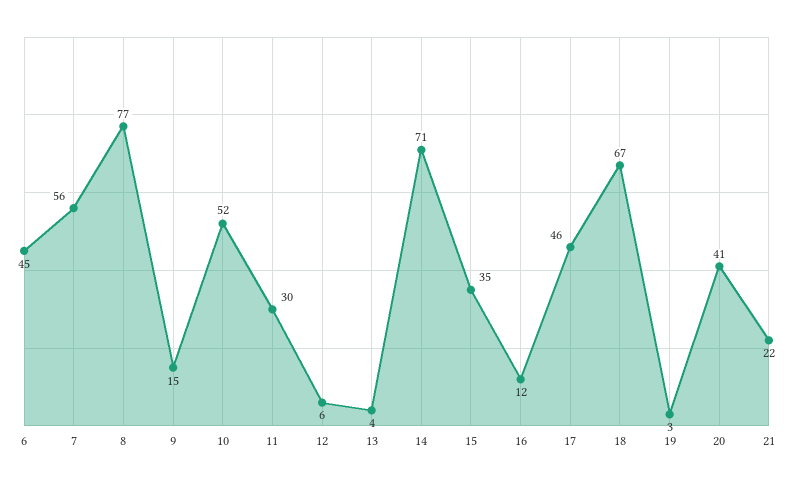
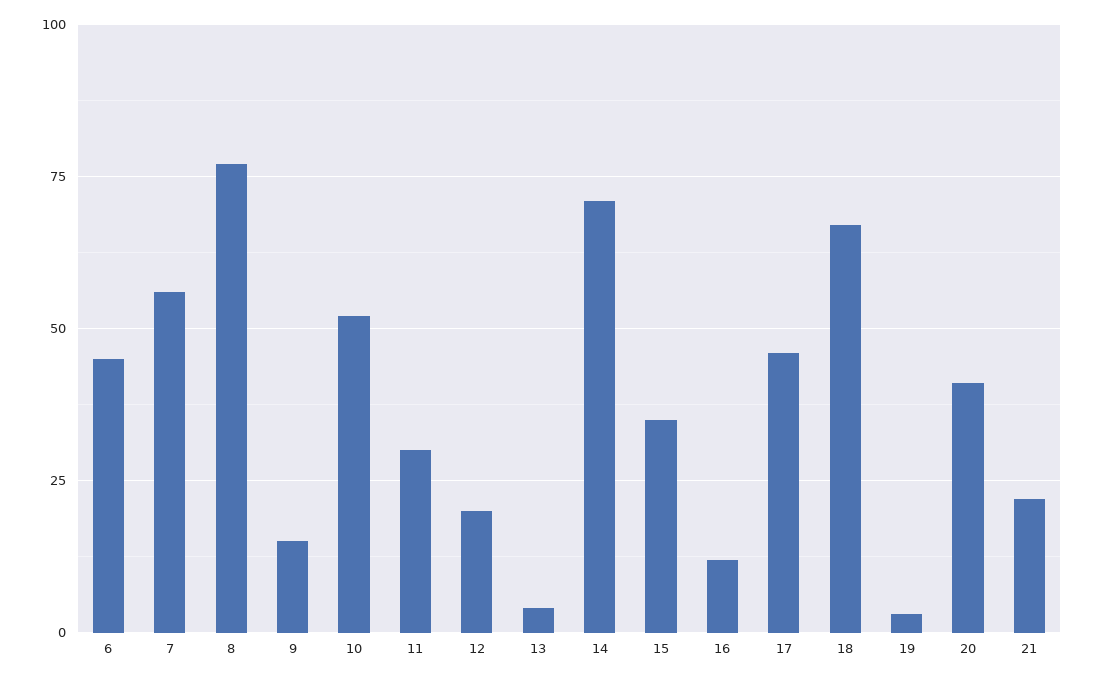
  {
    "6": 45,
    "7": 56,
    "8": 77,
    "9": 15,
    "10": 52,
    "11": 30,
-   "12": 6,
+   "12": 20,
    "13": 4,
    "14": 71,
    "15": 35,
    "16": 12,
    "17": 46,
    "18": 67,
    "19": 3,
    "20": 41,
    "21": 22
  }

